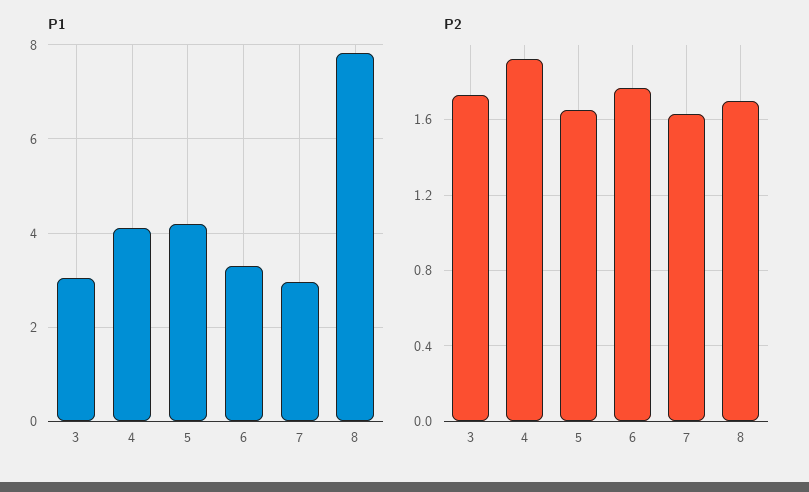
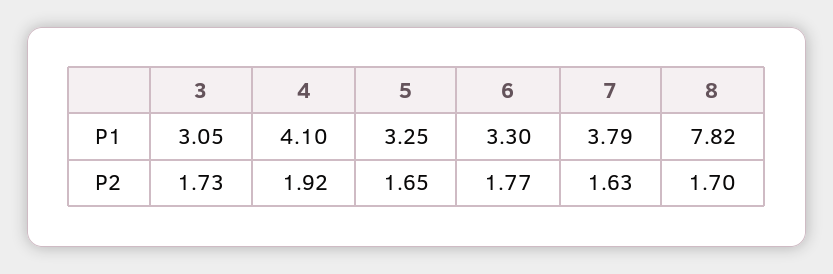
  {
    "P1": {
      "3": 3.05,
      "4": 4.1,
-     "5": 4.2,
+     "5": 3.25,
      "6": 3.3,
-     "7": 3,
+     "7": 3.79,
      "8": 7.82
    },
    "P2": {
      "3": 1.73,
      "4": 1.92,
      "5": 1.65,
      "6": 1.77,
      "7": 1.63,
      "8": 1.7
    }
  }

